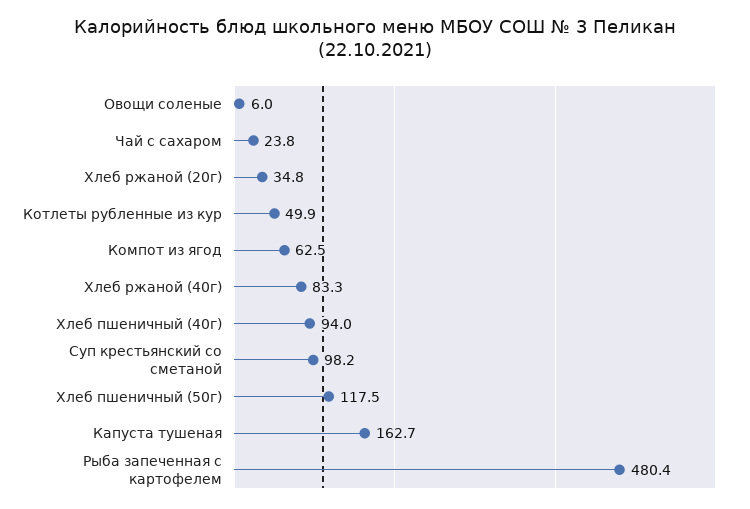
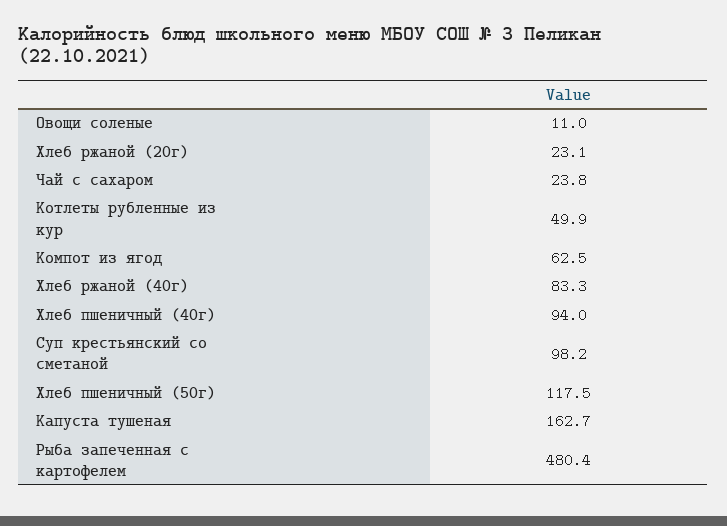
  {
-   "Овощи соленые": 6,
+   "Овощи соленые": 11,
    "Чай с сахаром": 23.8,
-   "Хлеб ржаной (20г)": 34.8,
+   "Хлеб ржаной (20г)": 23.1,
    "Котлеты рубленные из кур": 49.9,
    "Компот из ягод": 62.5,
    "Хлеб ржаной (40г)": 83.3,
    "Хлеб пшеничный (40г)": 94,
    "Суп крестьянский со сметаной": 98.2,
    "Хлеб пшеничный (50г)": 117.5,
    "Капуста тушеная": 162.7,
    "Рыба запеченная с картофелем": 480.4
  }

